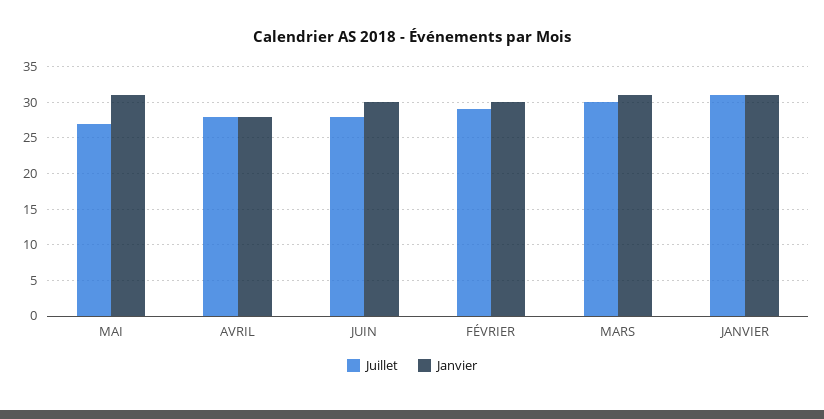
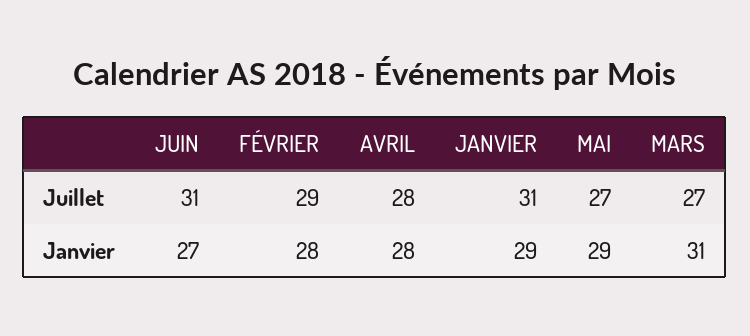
  {
    "Juillet": {
      "MAI": 27,
      "AVRIL": 28,
-     "JUIN": 28,
+     "JUIN": 31,
      "FÉVRIER": 29,
-     "MARS": 30,
+     "MARS": 27,
      "JANVIER": 31
    },
    "Janvier": {
-     "MAI": 31,
+     "MAI": 29,
      "AVRIL": 28,
-     "JUIN": 30,
+     "JUIN": 27,
-     "FÉVRIER": 30,
+     "FÉVRIER": 28,
      "MARS": 31,
-     "JANVIER": 31
+     "JANVIER": 29
    }
  }

